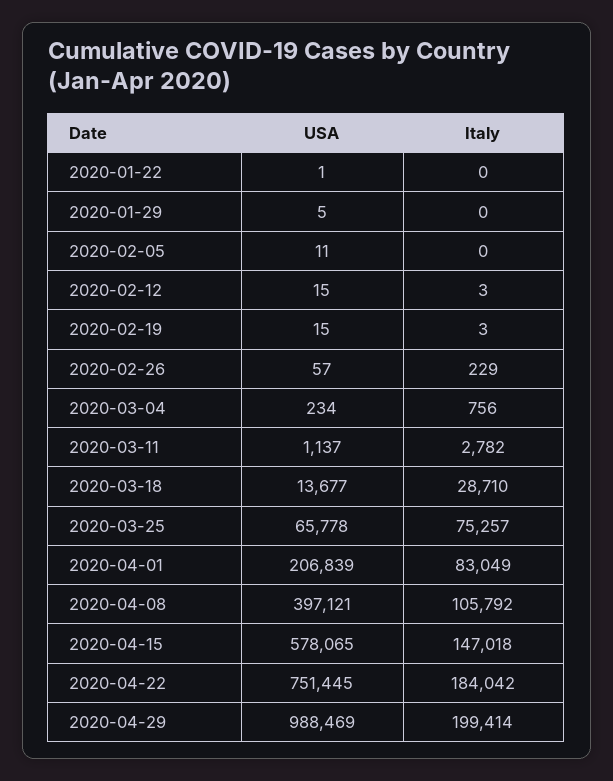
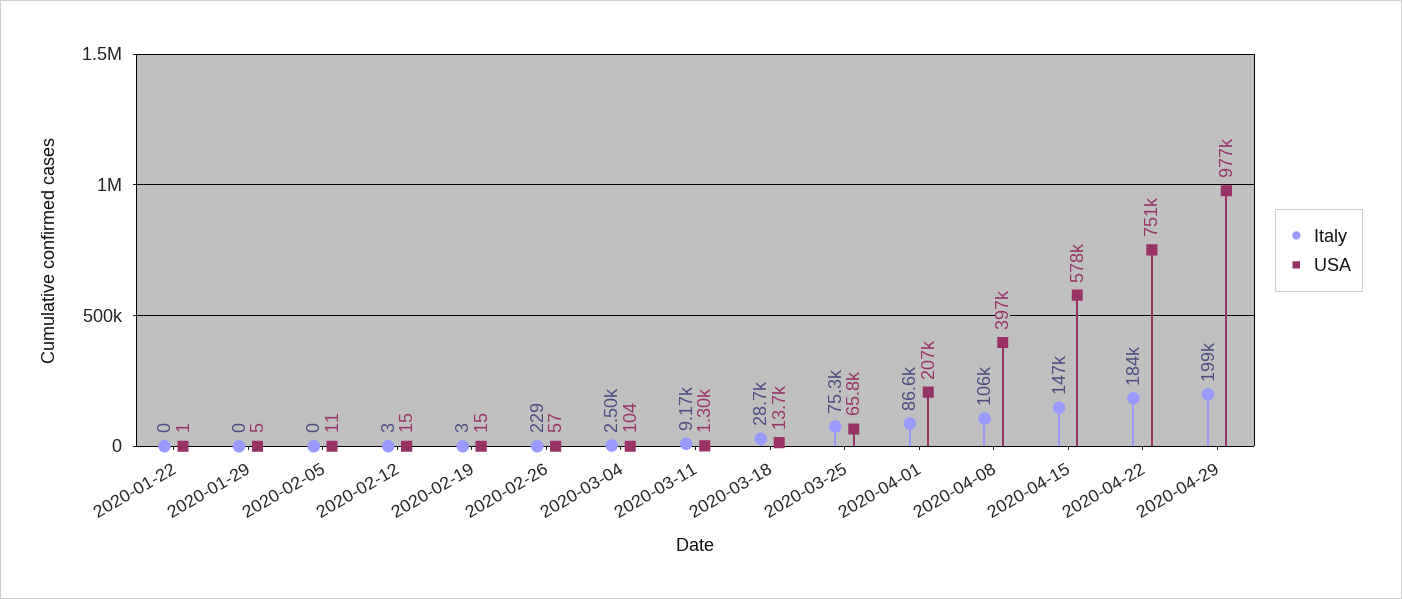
  {
    "USA": {
      "2020-01-22": 1,
      "2020-01-29": 5,
      "2020-02-05": 11,
      "2020-02-12": 15,
      "2020-02-19": 15,
      "2020-02-26": 57,
-     "2020-03-04": 234,
+     "2020-03-04": 104,
-     "2020-03-11": 1137,
+     "2020-03-11": 1300,
      "2020-03-18": 13677,
      "2020-03-25": 65778,
      "2020-04-01": 206839,
      "2020-04-08": 397121,
      "2020-04-15": 578065,
      "2020-04-22": 751445,
-     "2020-04-29": 988469
+     "2020-04-29": 977000
    },
    "Italy": {
      "2020-01-22": 0,
      "2020-01-29": 0,
      "2020-02-05": 0,
      "2020-02-12": 3,
      "2020-02-19": 3,
      "2020-02-26": 229,
-     "2020-03-04": 756,
+     "2020-03-04": 2500,
-     "2020-03-11": 2782,
+     "2020-03-11": 9170,
      "2020-03-18": 28710,
      "2020-03-25": 75257,
-     "2020-04-01": 83049,
+     "2020-04-01": 86600,
      "2020-04-08": 105792,
      "2020-04-15": 147018,
      "2020-04-22": 184042,
      "2020-04-29": 199414
    }
  }

